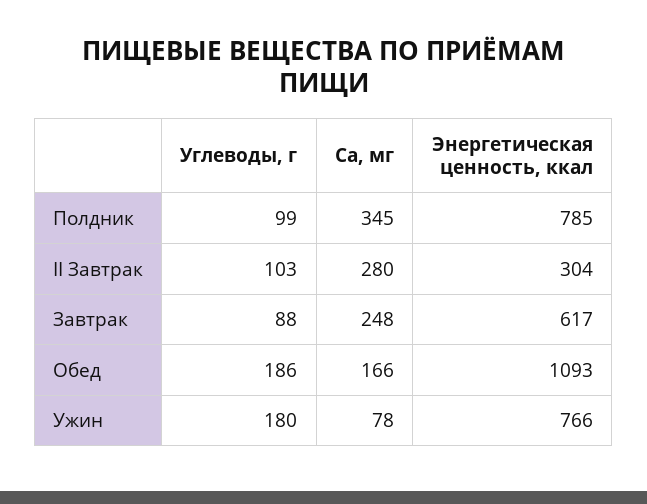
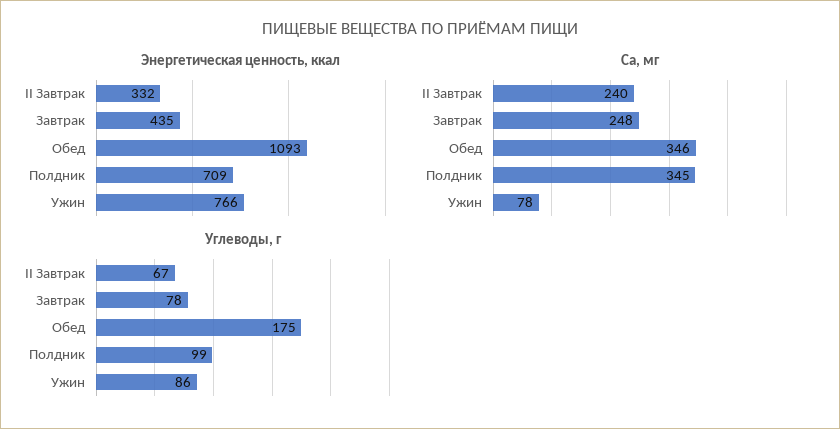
  {
    "Углеводы, г": {
      "Полдник": 99,
-     "II Завтрак": 103,
+     "II Завтрак": 67,
-     "Завтрак": 88,
+     "Завтрак": 78,
-     "Обед": 186,
+     "Обед": 175,
-     "Ужин": 180
+     "Ужин": 86
    },
    "Са, мг": {
      "Полдник": 345,
-     "II Завтрак": 280,
+     "II Завтрак": 240,
      "Завтрак": 248,
-     "Обед": 166,
+     "Обед": 346,
      "Ужин": 78
    },
    "Энергетическая ценность, ккал": {
-     "Полдник": 785,
+     "Полдник": 709,
-     "II Завтрак": 304,
+     "II Завтрак": 332,
-     "Завтрак": 617,
+     "Завтрак": 435,
      "Обед": 1093,
      "Ужин": 766
    }
  }

